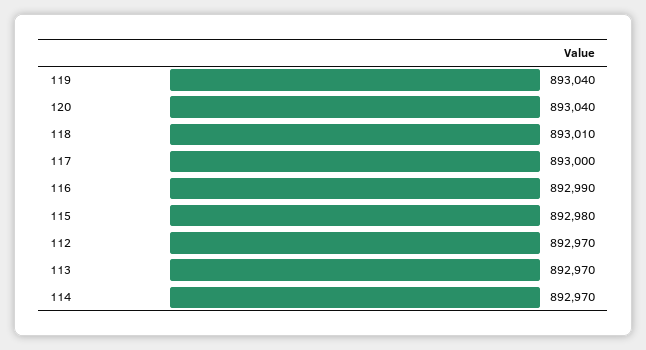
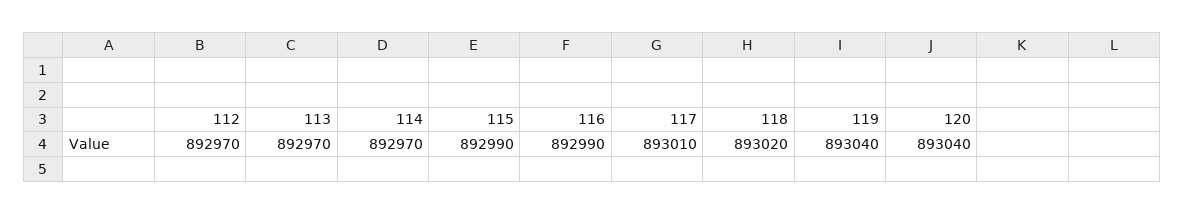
  {
    "119": 893040,
    "120": 893040,
-   "118": 893010,
+   "118": 893020,
-   "117": 893000,
+   "117": 893010,
    "116": 892990,
-   "115": 892980,
+   "115": 892990,
    "112": 892970,
    "113": 892970,
    "114": 892970
  }

